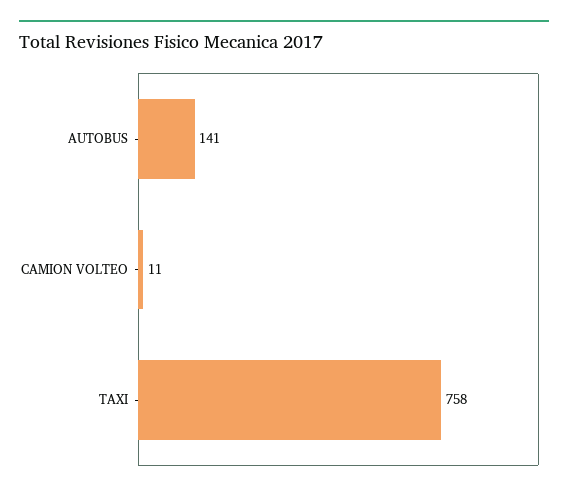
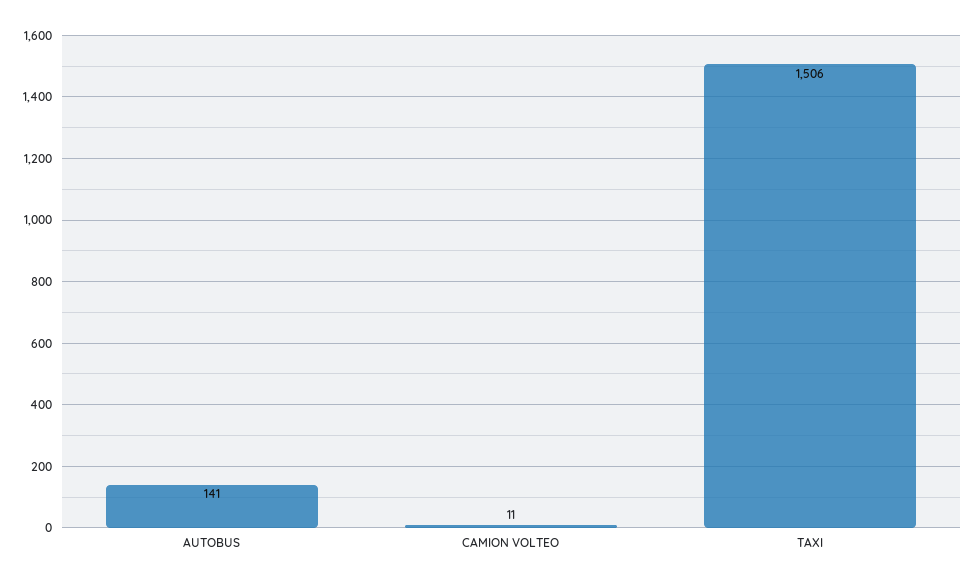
  {
    "AUTOBUS": 141,
    "CAMION VOLTEO": 11,
-   "TAXI": 758
+   "TAXI": 1506
  }

